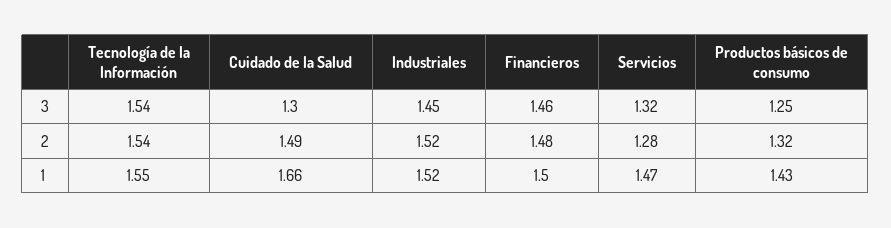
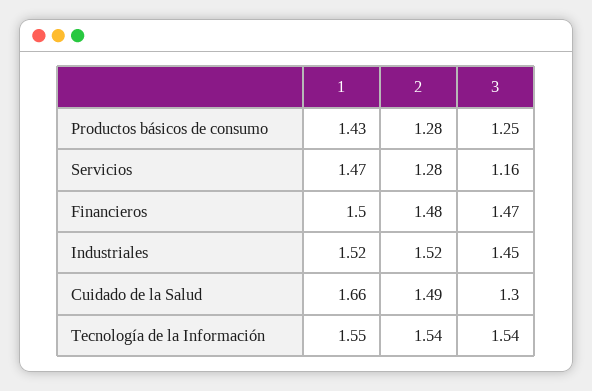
  {
    "Tecnología de la Información": {
      "3": 1.54,
      "2": 1.54,
      "1": 1.55
    },
    "Cuidado de la Salud": {
      "3": 1.3,
      "2": 1.49,
      "1": 1.66
    },
    "Industriales": {
      "3": 1.45,
      "2": 1.52,
      "1": 1.52
    },
    "Financieros": {
-     "3": 1.46,
+     "3": 1.47,
      "2": 1.48,
      "1": 1.5
    },
    "Servicios": {
-     "3": 1.32,
+     "3": 1.16,
      "2": 1.28,
      "1": 1.47
    },
    "Productos básicos de consumo": {
      "3": 1.25,
-     "2": 1.32,
+     "2": 1.28,
      "1": 1.43
    }
  }

